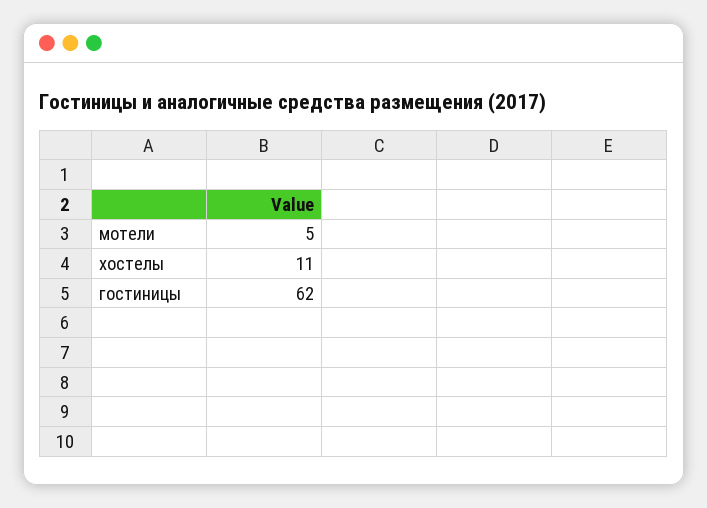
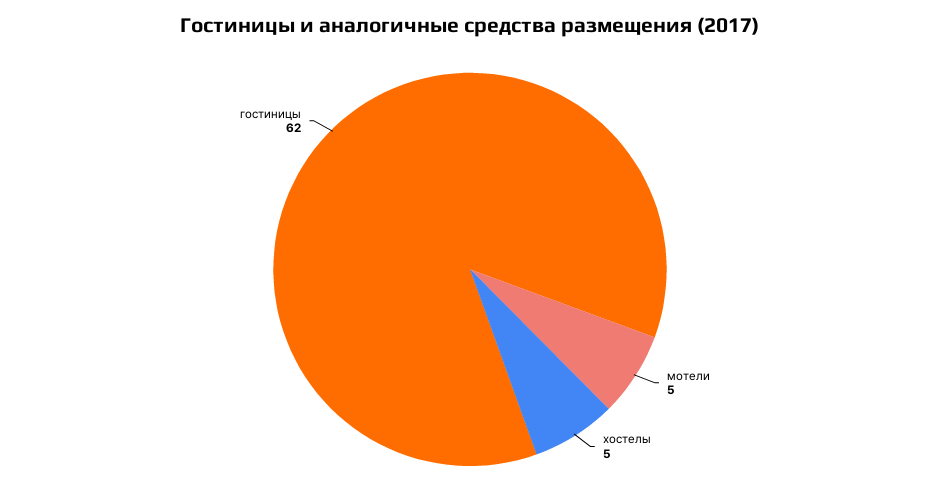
  {
    "мотели": 5,
-   "хостелы": 11,
+   "хостелы": 5,
    "гостиницы": 62
  }

